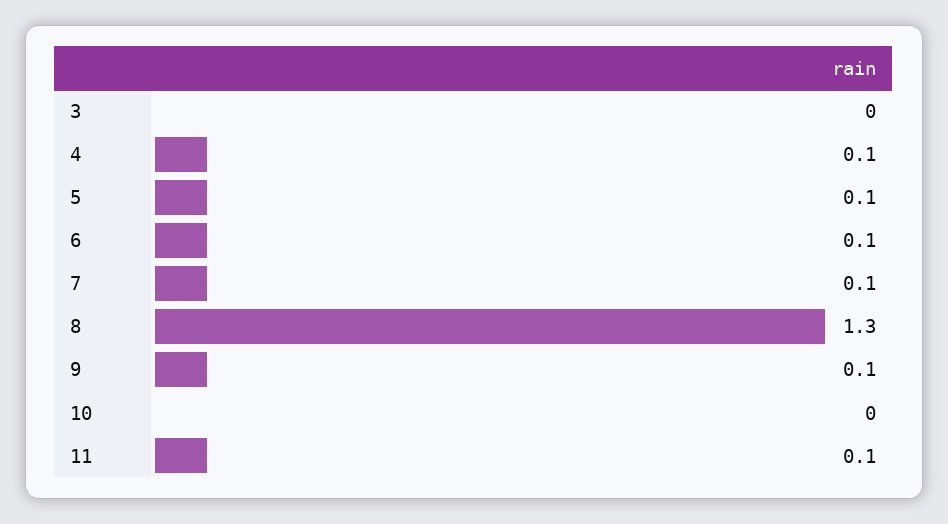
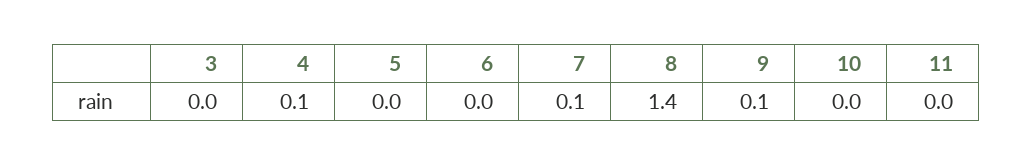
  {
    "3": 0,
    "4": 0.1,
-   "5": 0.1,
+   "5": 0,
-   "6": 0.1,
+   "6": 0,
    "7": 0.1,
-   "8": 1.3,
+   "8": 1.4,
    "9": 0.1,
    "10": 0,
-   "11": 0.1
+   "11": 0
  }

